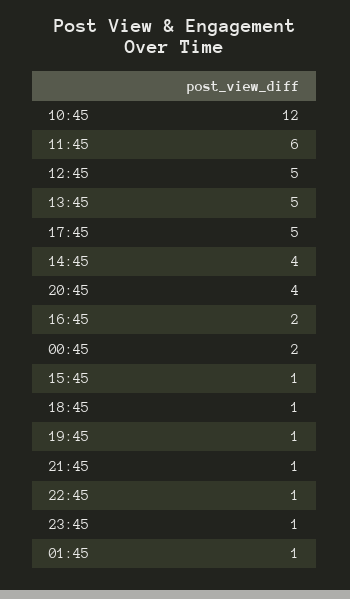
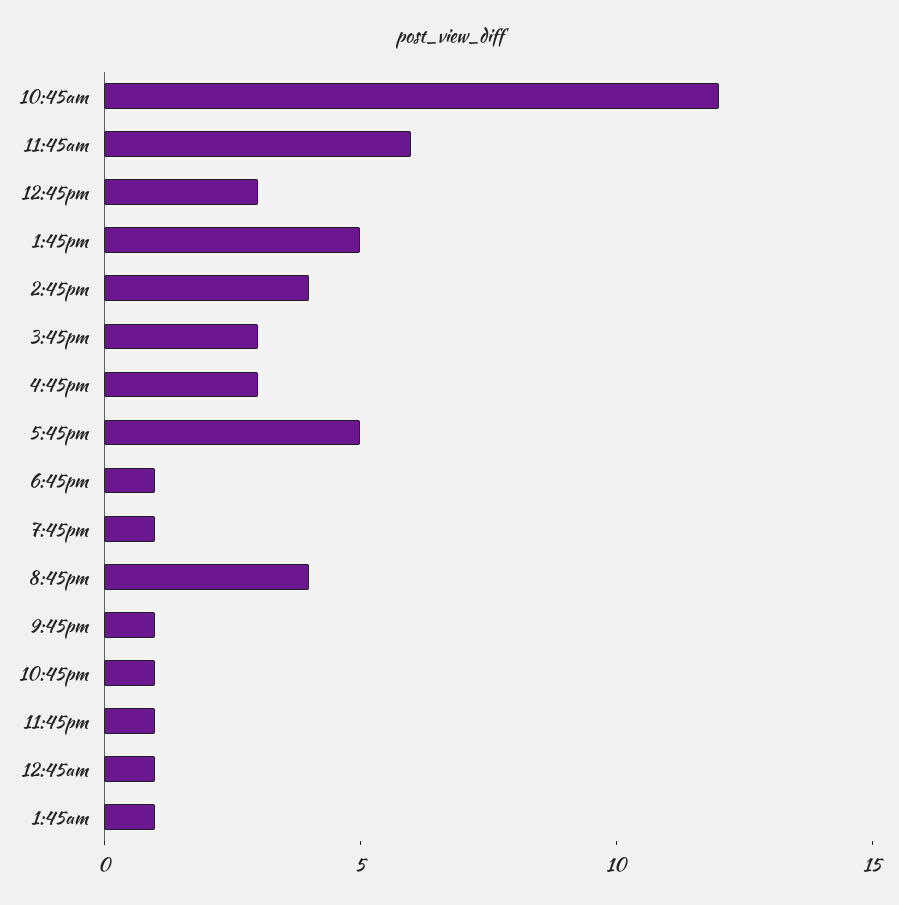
  {
    "10:45": 12,
    "11:45": 6,
-   "12:45": 5,
+   "12:45": 3,
    "13:45": 5,
    "17:45": 5,
    "14:45": 4,
    "20:45": 4,
-   "16:45": 2,
+   "16:45": 3,
-   "00:45": 2,
+   "00:45": 1,
-   "15:45": 1,
+   "15:45": 3,
    "18:45": 1,
    "19:45": 1,
    "21:45": 1,
    "22:45": 1,
    "23:45": 1,
    "01:45": 1
  }

